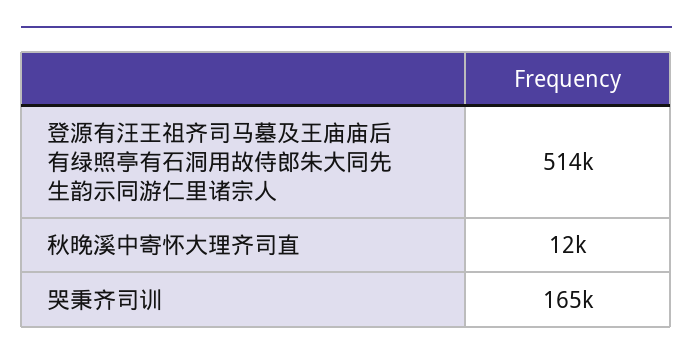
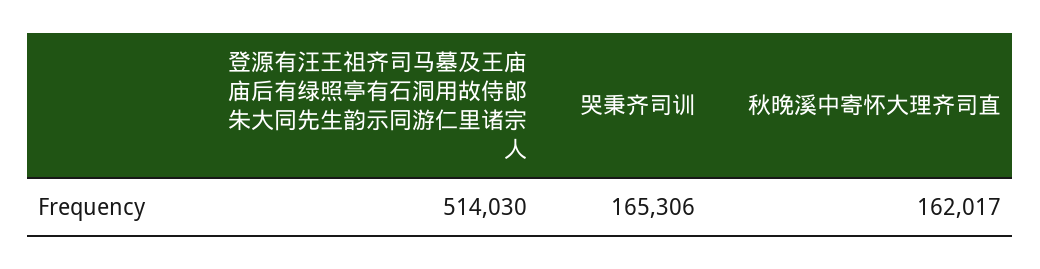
  {
    "登源有汪王祖齐司马墓及王庙庙后有绿照亭有石洞用故侍郎朱大同先生韵示同游仁里诸宗人": 514030,
-   "秋晚溪中寄怀大理齐司直": 12000,
+   "秋晚溪中寄怀大理齐司直": 162017,
    "哭秉齐司训": 165306
  }

